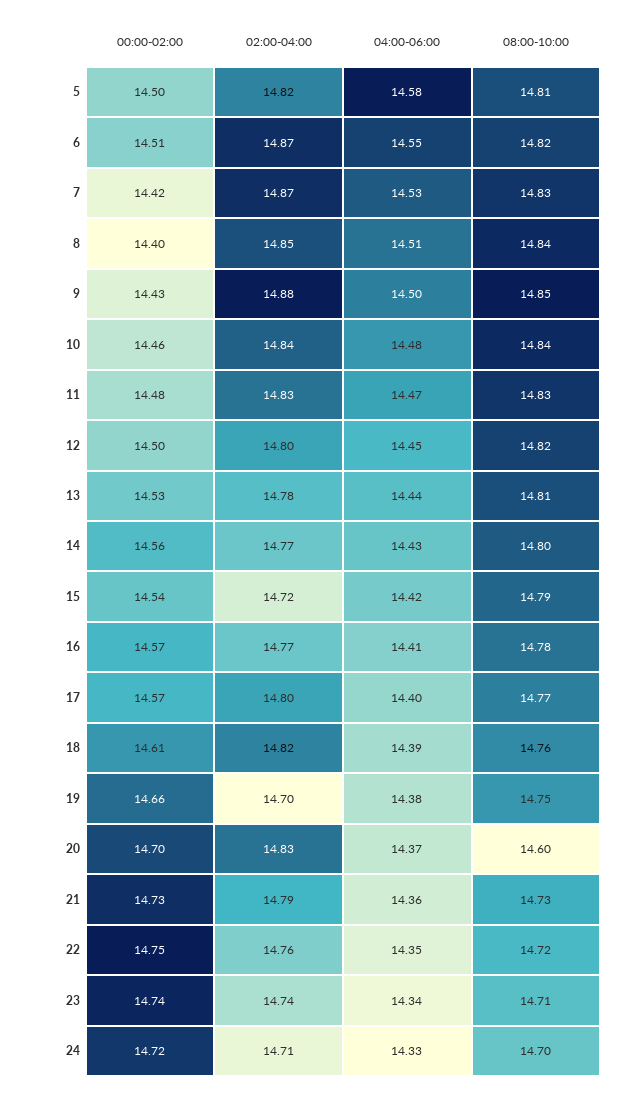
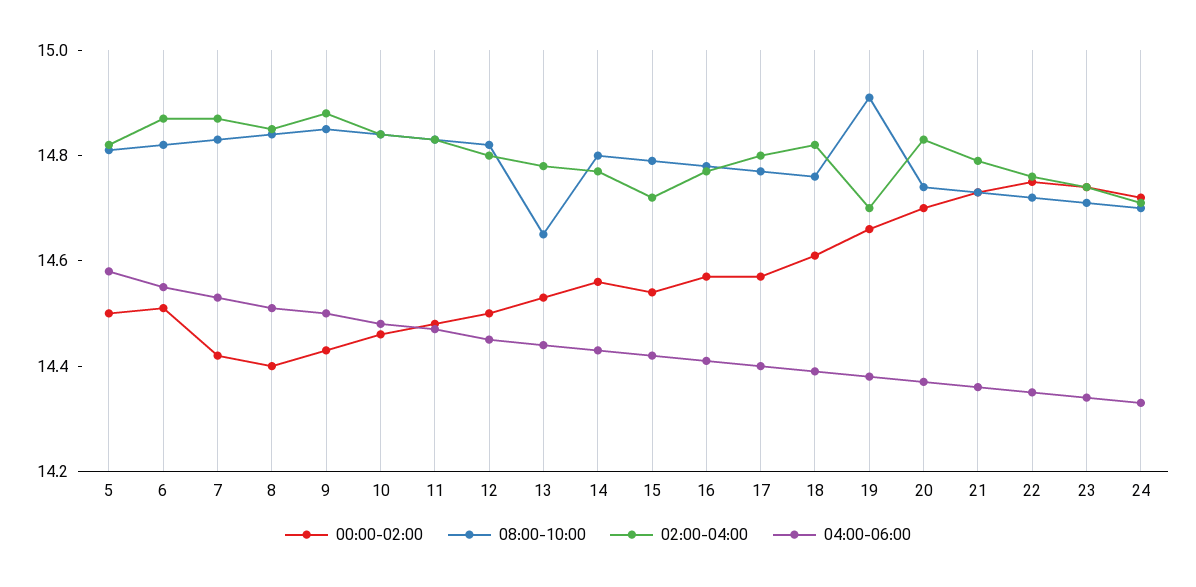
  {
    "00:00-02:00": {
      "5": 14.5,
      "6": 14.51,
      "7": 14.42,
      "8": 14.4,
      "9": 14.43,
      "10": 14.46,
      "11": 14.48,
      "12": 14.5,
      "13": 14.53,
      "14": 14.56,
      "15": 14.54,
      "16": 14.57,
      "17": 14.57,
      "18": 14.61,
      "19": 14.66,
      "20": 14.7,
      "21": 14.73,
      "22": 14.75,
      "23": 14.74,
      "24": 14.72
    },
    "02:00-04:00": {
      "5": 14.82,
      "6": 14.87,
      "7": 14.87,
      "8": 14.85,
      "9": 14.88,
      "10": 14.84,
      "11": 14.83,
      "12": 14.8,
      "13": 14.78,
      "14": 14.77,
      "15": 14.72,
      "16": 14.77,
      "17": 14.8,
      "18": 14.82,
      "19": 14.7,
      "20": 14.83,
      "21": 14.79,
      "22": 14.76,
      "23": 14.74,
      "24": 14.71
    },
    "04:00-06:00": {
      "5": 14.58,
      "6": 14.55,
      "7": 14.53,
      "8": 14.51,
      "9": 14.5,
      "10": 14.48,
      "11": 14.47,
      "12": 14.45,
      "13": 14.44,
      "14": 14.43,
      "15": 14.42,
      "16": 14.41,
      "17": 14.4,
      "18": 14.39,
      "19": 14.38,
      "20": 14.37,
      "21": 14.36,
      "22": 14.35,
      "23": 14.34,
      "24": 14.33
    },
    "08:00-10:00": {
      "5": 14.81,
      "6": 14.82,
      "7": 14.83,
      "8": 14.84,
      "9": 14.85,
      "10": 14.84,
      "11": 14.83,
      "12": 14.82,
-     "13": 14.81,
+     "13": 14.65,
      "14": 14.8,
      "15": 14.79,
      "16": 14.78,
      "17": 14.77,
      "18": 14.76,
-     "19": 14.75,
+     "19": 14.9,
-     "20": 14.6,
+     "20": 14.75,
      "21": 14.73,
      "22": 14.72,
      "23": 14.71,
      "24": 14.7
    }
  }

